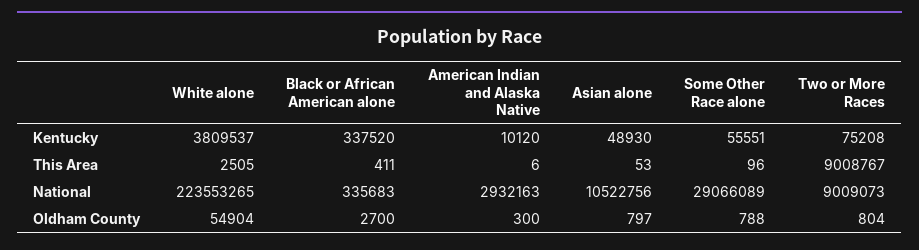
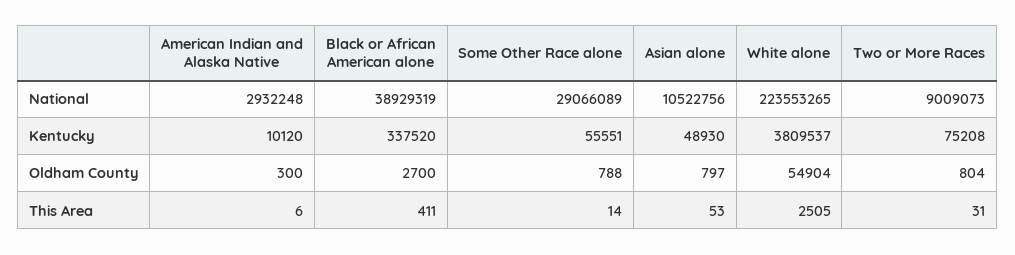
  {
    "White alone": {
      "Kentucky": 3809537,
      "This Area": 2505,
      "National": 223553265,
      "Oldham County": 54904
    },
    "Black or African American alone": {
      "Kentucky": 337520,
      "This Area": 411,
-     "National": 335683,
+     "National": 38929319,
      "Oldham County": 2700
    },
    "American Indian and Alaska Native": {
      "Kentucky": 10120,
      "This Area": 6,
-     "National": 2932163,
+     "National": 2932248,
      "Oldham County": 300
    },
    "Asian alone": {
      "Kentucky": 48930,
      "This Area": 53,
      "National": 10522756,
      "Oldham County": 797
    },
    "Some Other Race alone": {
      "Kentucky": 55551,
-     "This Area": 96,
+     "This Area": 14,
      "National": 29066089,
      "Oldham County": 788
    },
    "Two or More Races": {
      "Kentucky": 75208,
-     "This Area": 9008767,
+     "This Area": 31,
      "National": 9009073,
      "Oldham County": 804
    }
  }

